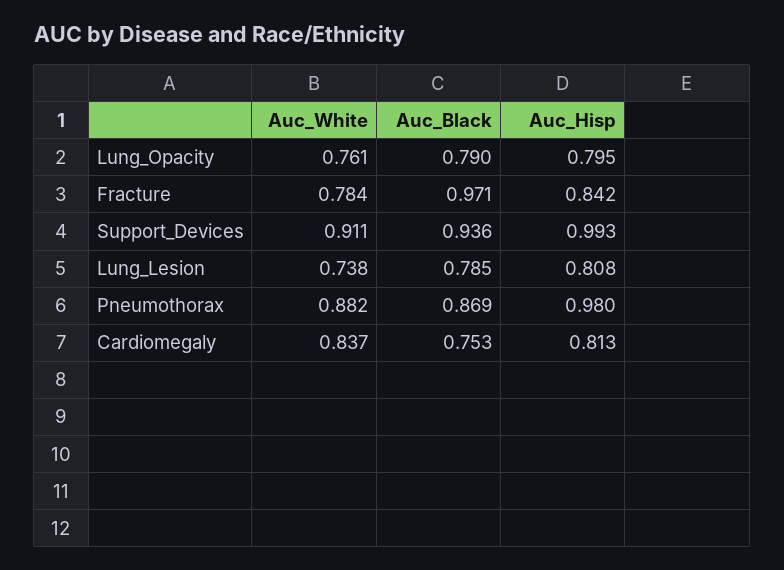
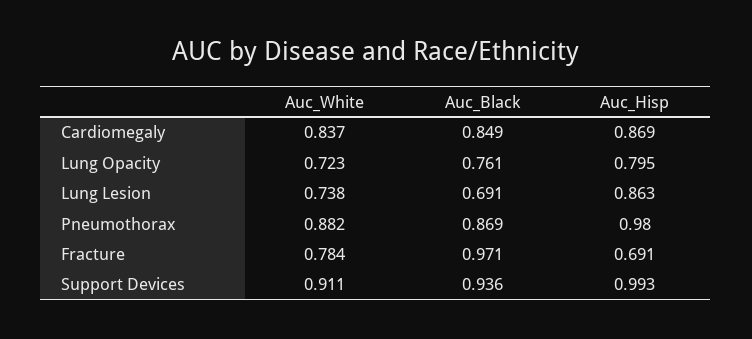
  {
    "Auc_White": {
-     "Lung_Opacity": 0.761,
+     "Lung_Opacity": 0.723,
      "Fracture": 0.784,
      "Support_Devices": 0.911,
      "Lung_Lesion": 0.738,
      "Pneumothorax": 0.882,
      "Cardiomegaly": 0.837
    },
    "Auc_Black": {
-     "Lung_Opacity": 0.79,
+     "Lung_Opacity": 0.761,
      "Fracture": 0.971,
      "Support_Devices": 0.936,
-     "Lung_Lesion": 0.785,
+     "Lung_Lesion": 0.691,
      "Pneumothorax": 0.869,
-     "Cardiomegaly": 0.753
+     "Cardiomegaly": 0.849
    },
    "Auc_Hisp": {
      "Lung_Opacity": 0.795,
-     "Fracture": 0.842,
+     "Fracture": 0.691,
      "Support_Devices": 0.993,
-     "Lung_Lesion": 0.808,
+     "Lung_Lesion": 0.863,
      "Pneumothorax": 0.98,
-     "Cardiomegaly": 0.813
+     "Cardiomegaly": 0.869
    }
  }

